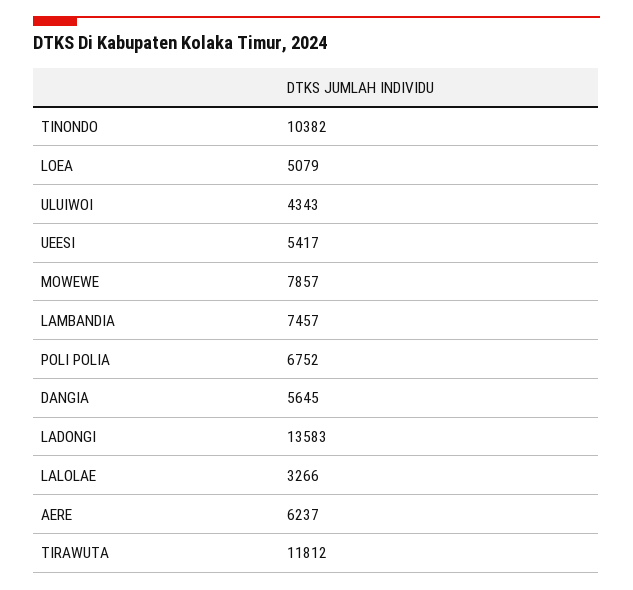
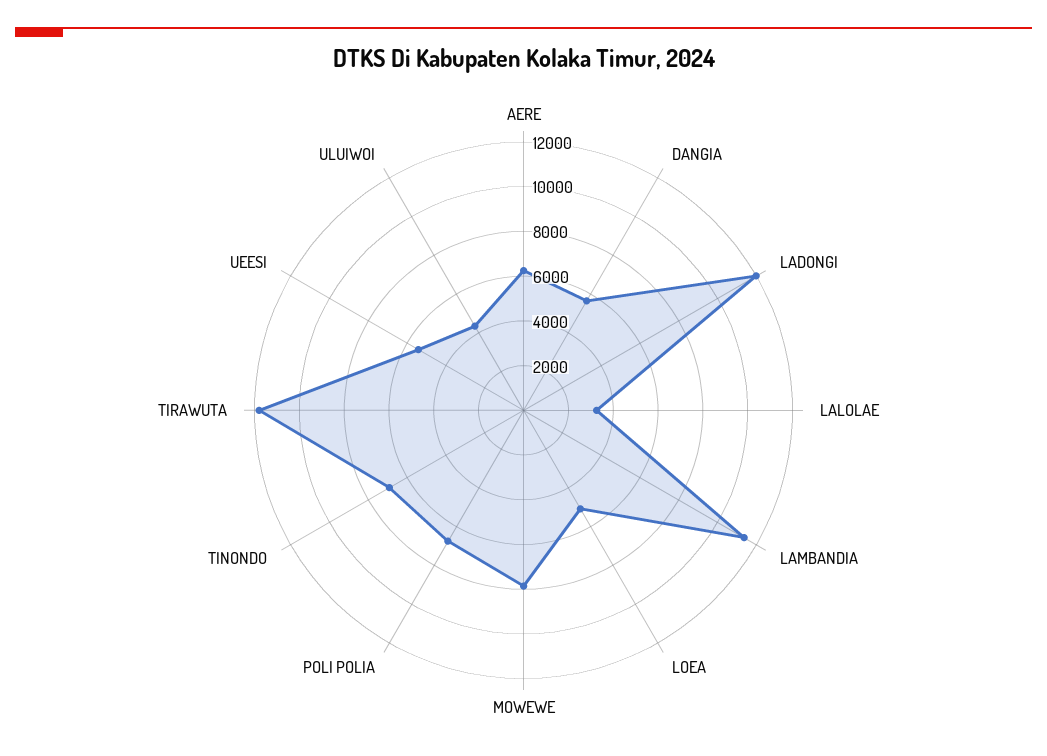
  {
-   "TINONDO": 10382,
+   "TINONDO": 7000,
    "LOEA": 5079,
    "ULUIWOI": 4343,
    "UEESI": 5417,
    "MOWEWE": 7857,
-   "LAMBANDIA": 7457,
+   "LAMBANDIA": 11500,
    "POLI POLIA": 6752,
    "DANGIA": 5645,
-   "LADONGI": 13583,
+   "LADONGI": 12000,
    "LALOLAE": 3266,
    "AERE": 6237,
    "TIRAWUTA": 11812
  }

